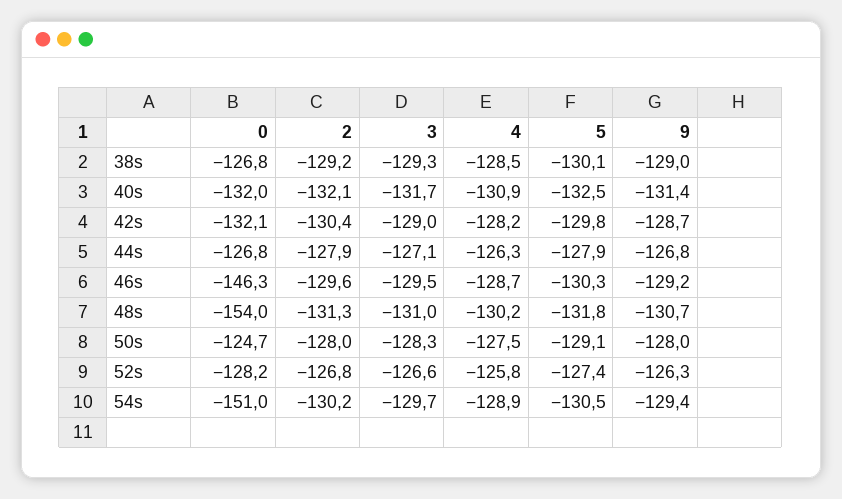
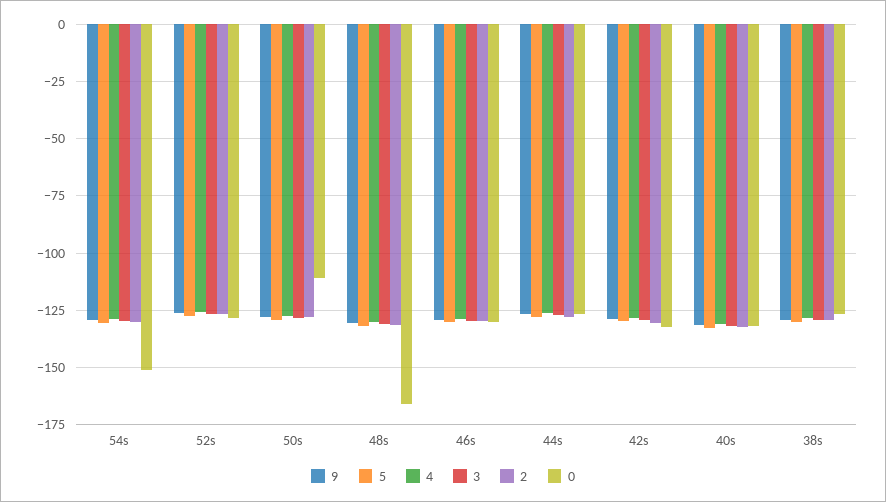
  {
    "0": {
      "38s": -126.8,
      "40s": -132,
      "42s": -132.1,
      "44s": -126.8,
-     "46s": -146.3,
+     "46s": -130,
-     "48s": -154,
+     "48s": -165,
-     "50s": -124.7,
+     "50s": -110,
      "52s": -128.2,
      "54s": -151
    },
    "2": {
      "38s": -129.2,
      "40s": -132.1,
      "42s": -130.4,
      "44s": -127.9,
      "46s": -129.6,
      "48s": -131.3,
      "50s": -128,
      "52s": -126.8,
      "54s": -130.2
    },
    "3": {
      "38s": -129.3,
      "40s": -131.7,
      "42s": -129,
      "44s": -127.1,
      "46s": -129.5,
      "48s": -131,
      "50s": -128.3,
      "52s": -126.6,
      "54s": -129.7
    },
    "4": {
      "38s": -128.5,
      "40s": -130.9,
      "42s": -128.2,
      "44s": -126.3,
      "46s": -128.7,
      "48s": -130.2,
      "50s": -127.5,
      "52s": -125.8,
      "54s": -128.9
    },
    "5": {
      "38s": -130.1,
      "40s": -132.5,
      "42s": -129.8,
      "44s": -127.9,
      "46s": -130.3,
      "48s": -131.8,
      "50s": -129.1,
      "52s": -127.4,
      "54s": -130.5
    },
    "9": {
      "38s": -129,
      "40s": -131.4,
      "42s": -128.7,
      "44s": -126.8,
      "46s": -129.2,
      "48s": -130.7,
      "50s": -128,
      "52s": -126.3,
      "54s": -129.4
    }
  }

